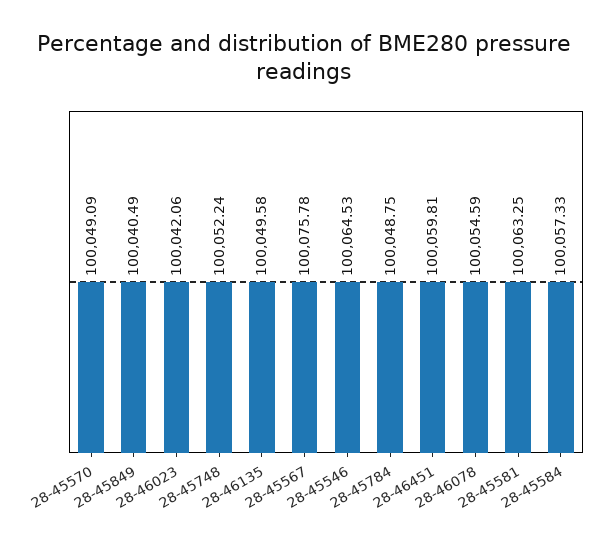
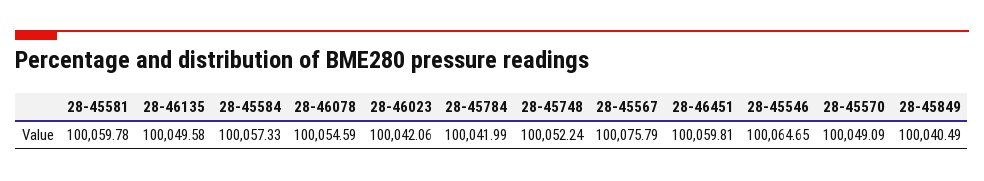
  {
    "28-45570": 100049.09,
    "28-45849": 100040.49,
    "28-46023": 100042.06,
    "28-45748": 100052.24,
    "28-46135": 100049.58,
-   "28-45567": 100075.78,
+   "28-45567": 100075.79,
-   "28-45546": 100064.53,
+   "28-45546": 100064.65,
-   "28-45784": 100048.75,
+   "28-45784": 100041.99,
    "28-46451": 100059.81,
    "28-46078": 100054.59,
-   "28-45581": 100063.25,
+   "28-45581": 100059.78,
    "28-45584": 100057.33
  }

